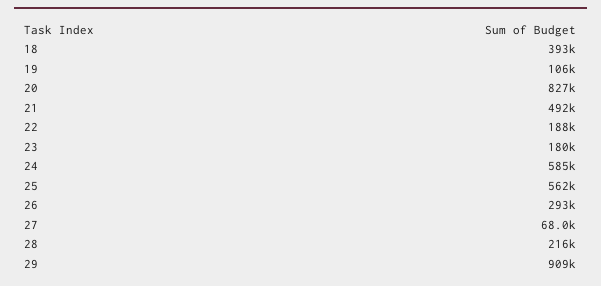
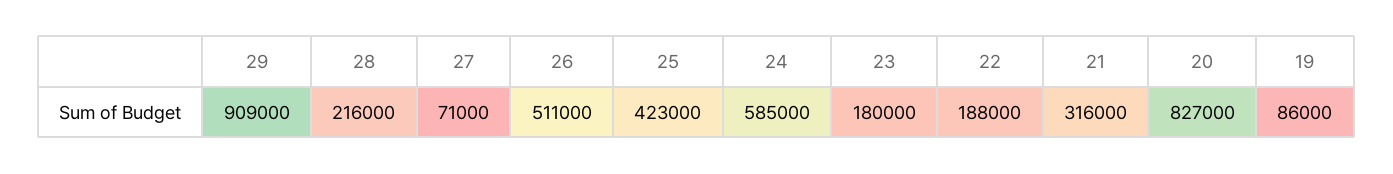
  {
-   "18": 393000,
-   "19": 106000,
+   "19": 86000,
    "20": 827000,
-   "21": 492000,
+   "21": 316000,
    "22": 188000,
    "23": 180000,
    "24": 585000,
-   "25": 562000,
+   "25": 423000,
-   "26": 293000,
+   "26": 511000,
-   "27": 68000,
+   "27": 71000,
    "28": 216000,
    "29": 909000
  }

